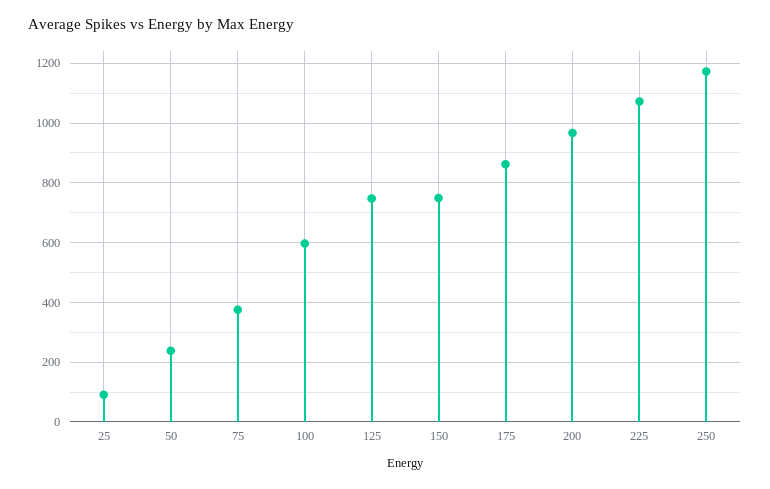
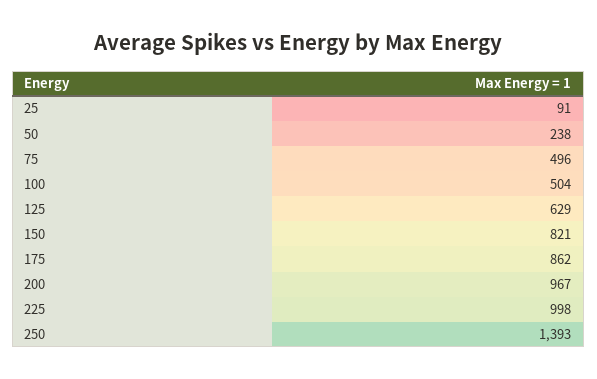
  {
    "25": 91,
    "50": 238,
-   "75": 375,
+   "75": 496,
-   "100": 600,
+   "100": 504,
-   "125": 750,
+   "125": 629,
-   "150": 750,
+   "150": 821,
    "175": 862,
    "200": 967,
-   "225": 1075,
+   "225": 998,
-   "250": 1175
+   "250": 1393
  }

